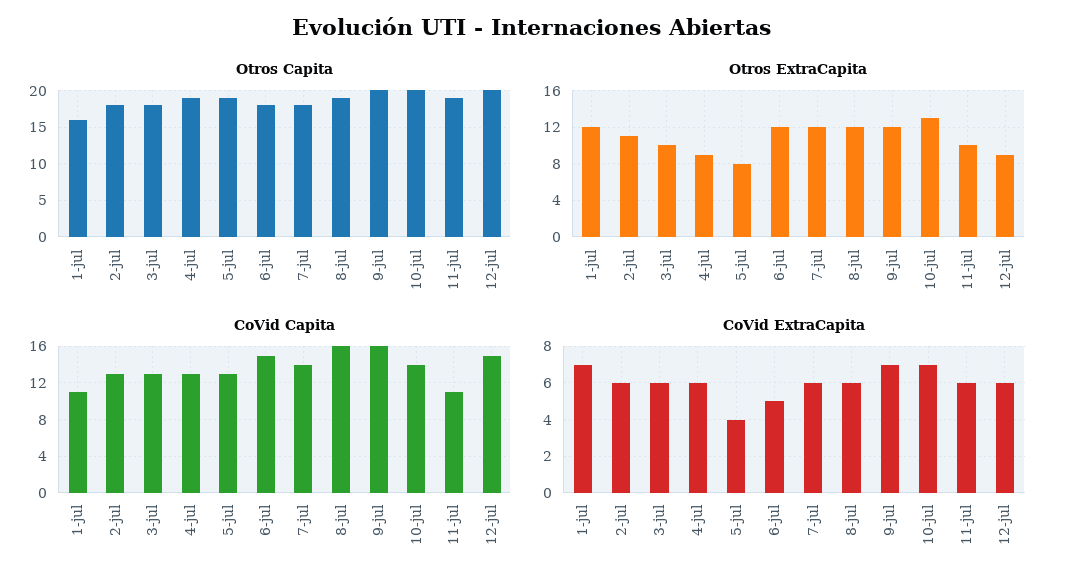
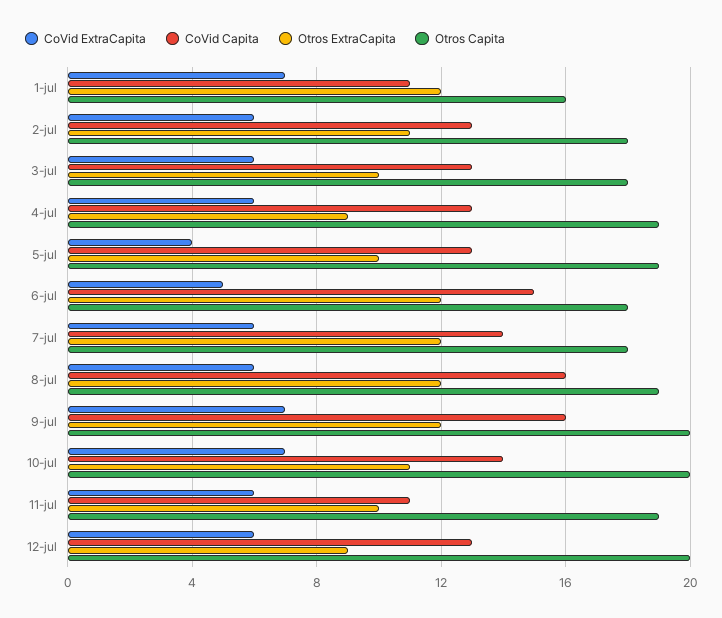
  {
    "Otros Capita": {
      "1-jul": 16,
      "2-jul": 18,
      "3-jul": 18,
      "4-jul": 19,
      "5-jul": 19,
      "6-jul": 18,
      "7-jul": 18,
      "8-jul": 19,
      "9-jul": 20,
      "10-jul": 20,
      "11-jul": 19,
      "12-jul": 20
    },
    "Otros ExtraCapita": {
      "1-jul": 12,
      "2-jul": 11,
      "3-jul": 10,
      "4-jul": 9,
-     "5-jul": 8,
+     "5-jul": 10,
      "6-jul": 12,
      "7-jul": 12,
      "8-jul": 12,
      "9-jul": 12,
-     "10-jul": 13,
+     "10-jul": 11,
      "11-jul": 10,
      "12-jul": 9
    },
    "CoVid Capita": {
      "1-jul": 11,
      "2-jul": 13,
      "3-jul": 13,
      "4-jul": 13,
      "5-jul": 13,
      "6-jul": 15,
      "7-jul": 14,
      "8-jul": 16,
      "9-jul": 16,
      "10-jul": 14,
      "11-jul": 11,
-     "12-jul": 15
+     "12-jul": 13
    },
    "CoVid ExtraCapita": {
      "1-jul": 7,
      "2-jul": 6,
      "3-jul": 6,
      "4-jul": 6,
      "5-jul": 4,
      "6-jul": 5,
      "7-jul": 6,
      "8-jul": 6,
      "9-jul": 7,
      "10-jul": 7,
      "11-jul": 6,
      "12-jul": 6
    }
  }

